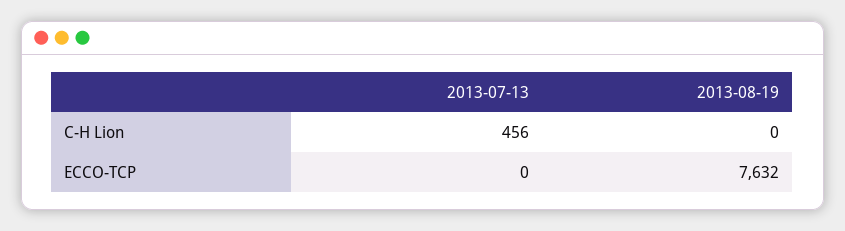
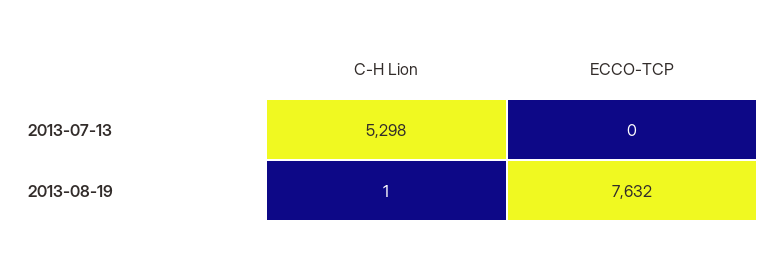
  {
    "2013-07-13": {
-     "C-H Lion": 456,
+     "C-H Lion": 5298,
      "ECCO-TCP": 0
    },
    "2013-08-19": {
-     "C-H Lion": 0,
+     "C-H Lion": 1,
      "ECCO-TCP": 7632
    }
  }

